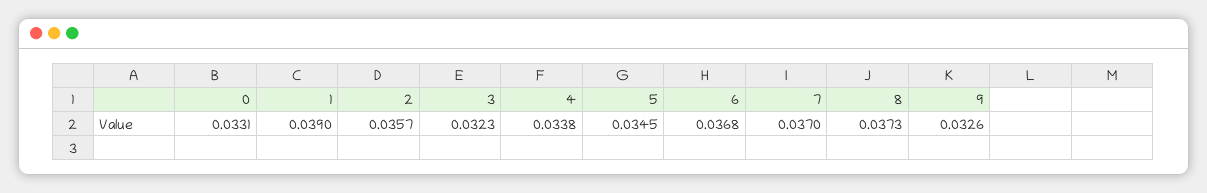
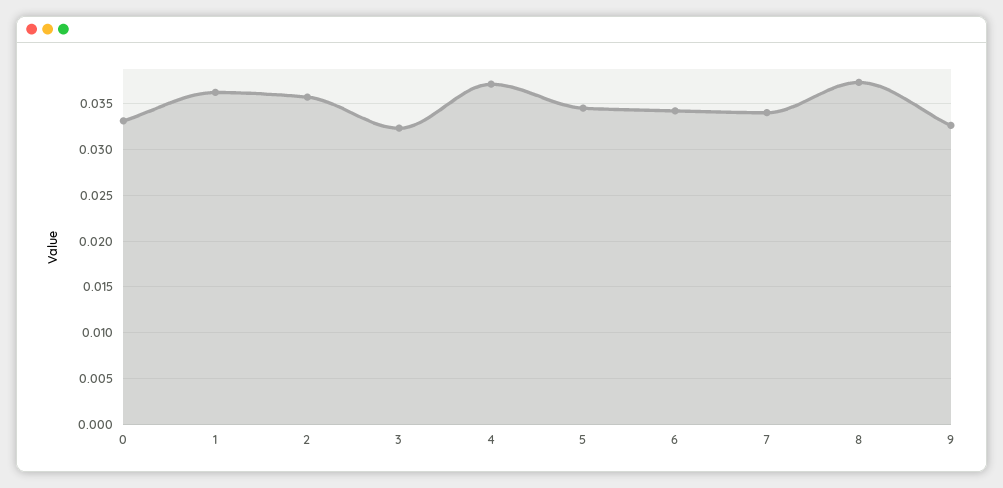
  {
    "0": 0.0331,
-   "1": 0.039,
+   "1": 0.036,
    "2": 0.0357,
    "3": 0.0323,
-   "4": 0.0338,
+   "4": 0.037,
    "5": 0.0345,
-   "6": 0.0368,
+   "6": 0.034,
-   "7": 0.037,
+   "7": 0.034,
    "8": 0.0373,
    "9": 0.0326
  }

